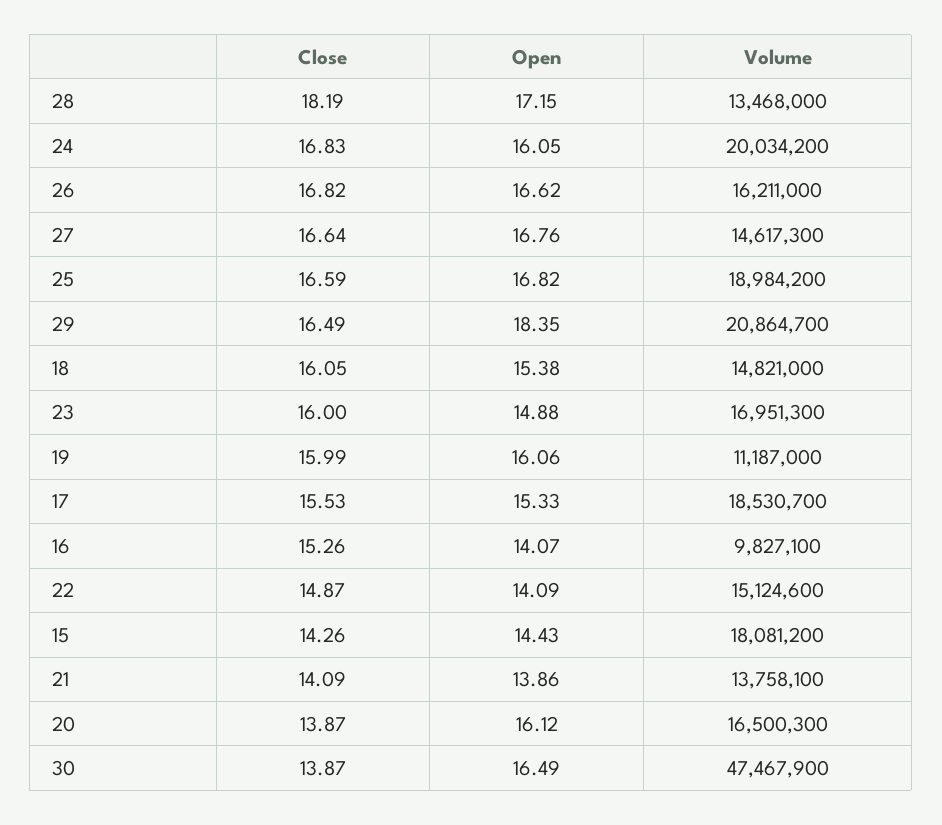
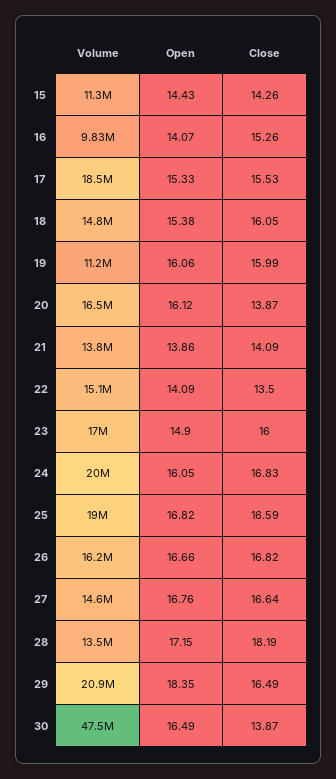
  {
    "Close": {
      "28": 18.19,
      "24": 16.83,
      "26": 16.82,
      "27": 16.64,
      "25": 16.59,
      "29": 16.49,
      "18": 16.05,
      "23": 16,
      "19": 15.99,
      "17": 15.53,
      "16": 15.26,
-     "22": 14.87,
+     "22": 13.5,
      "15": 14.26,
      "21": 14.09,
      "20": 13.87,
      "30": 13.87
    },
    "Open": {
      "28": 17.15,
      "24": 16.05,
-     "26": 16.62,
+     "26": 16.66,
      "27": 16.76,
      "25": 16.82,
      "29": 18.35,
      "18": 15.38,
-     "23": 14.88,
+     "23": 14.9,
      "19": 16.06,
      "17": 15.33,
      "16": 14.07,
      "22": 14.09,
      "15": 14.43,
      "21": 13.86,
      "20": 16.12,
      "30": 16.49
    },
    "Volume": {
      "28": 13468000,
      "24": 20034200,
      "26": 16211000,
      "27": 14617300,
      "25": 18984200,
      "29": 20864700,
      "18": 14821000,
      "23": 16951300,
      "19": 11187000,
      "17": 18530700,
      "16": 9827100,
      "22": 15124600,
-     "15": 18081200,
+     "15": 11300000,
      "21": 13758100,
      "20": 16500300,
      "30": 47467900
    }
  }

